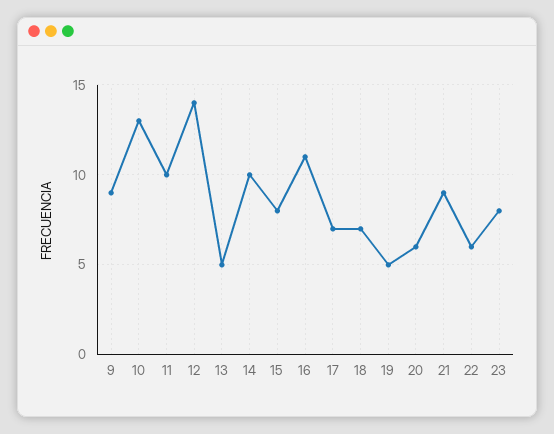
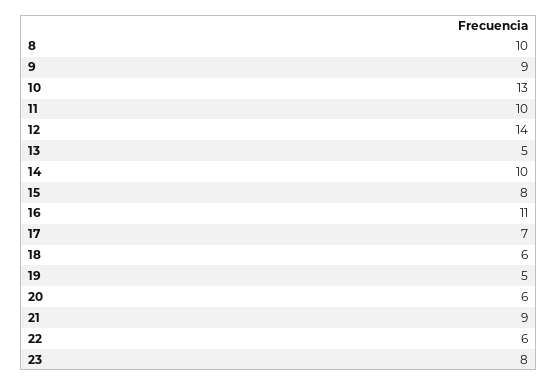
  {
    "9": 9,
    "10": 13,
    "11": 10,
    "12": 14,
    "13": 5,
    "14": 10,
    "15": 8,
    "16": 11,
    "17": 7,
-   "18": 7,
+   "18": 6,
    "19": 5,
    "20": 6,
    "21": 9,
    "22": 6,
-   "23": 8
+   "23": 8,
+   "8": 10
  }

